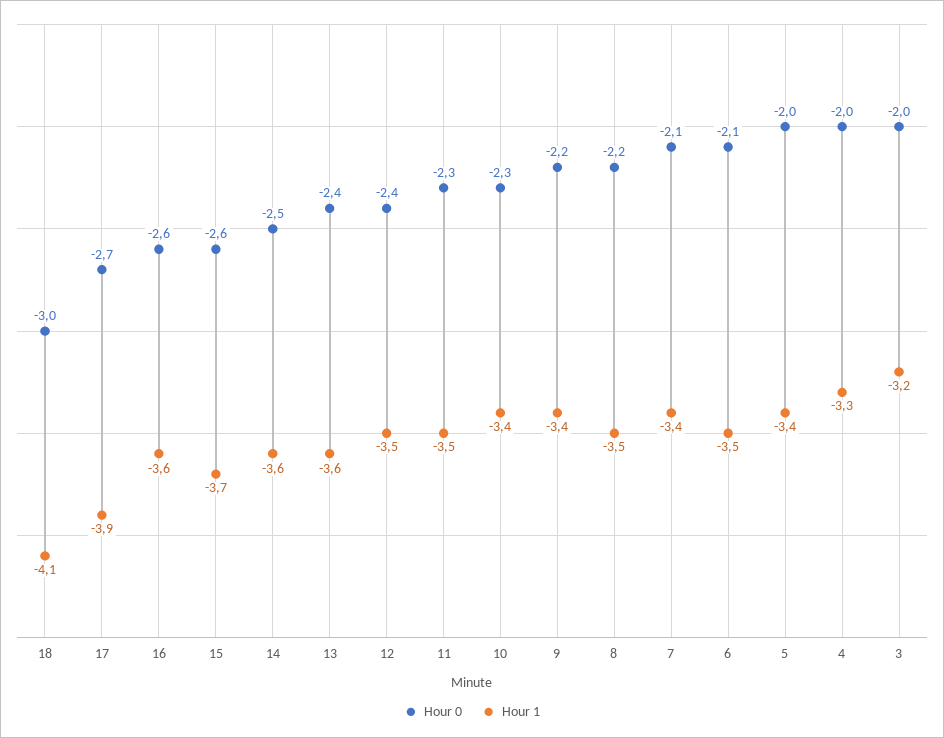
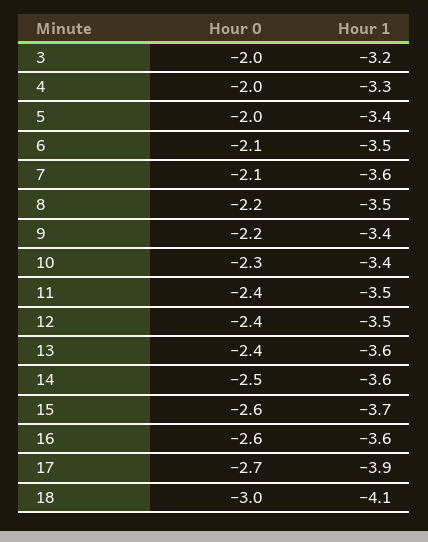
  {
    "Hour 0": {
      "18": -3,
      "17": -2.7,
      "16": -2.6,
      "15": -2.6,
      "14": -2.5,
      "13": -2.4,
      "12": -2.4,
-     "11": -2.3,
+     "11": -2.4,
      "10": -2.3,
      "9": -2.2,
      "8": -2.2,
      "7": -2.1,
      "6": -2.1,
      "5": -2,
      "4": -2,
      "3": -2
    },
    "Hour 1": {
      "18": -4.1,
      "17": -3.9,
      "16": -3.6,
      "15": -3.7,
      "14": -3.6,
      "13": -3.6,
      "12": -3.5,
      "11": -3.5,
      "10": -3.4,
      "9": -3.4,
      "8": -3.5,
-     "7": -3.4,
+     "7": -3.6,
      "6": -3.5,
      "5": -3.4,
      "4": -3.3,
      "3": -3.2
    }
  }

